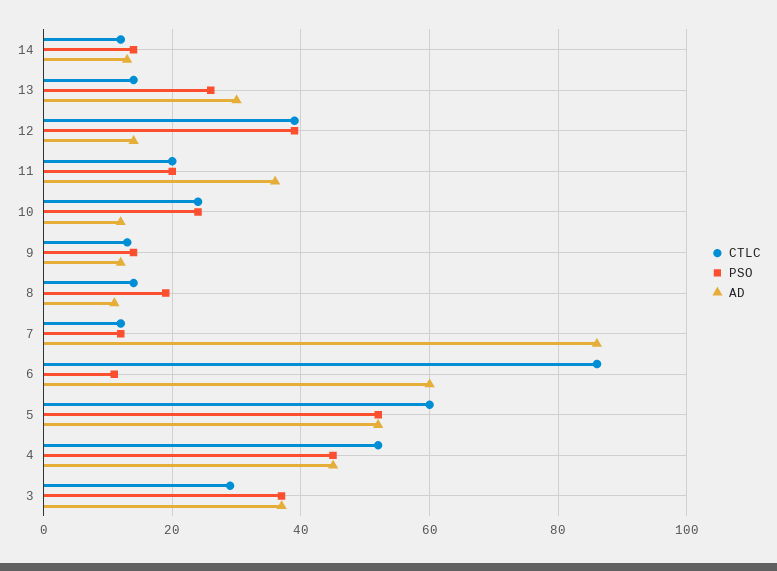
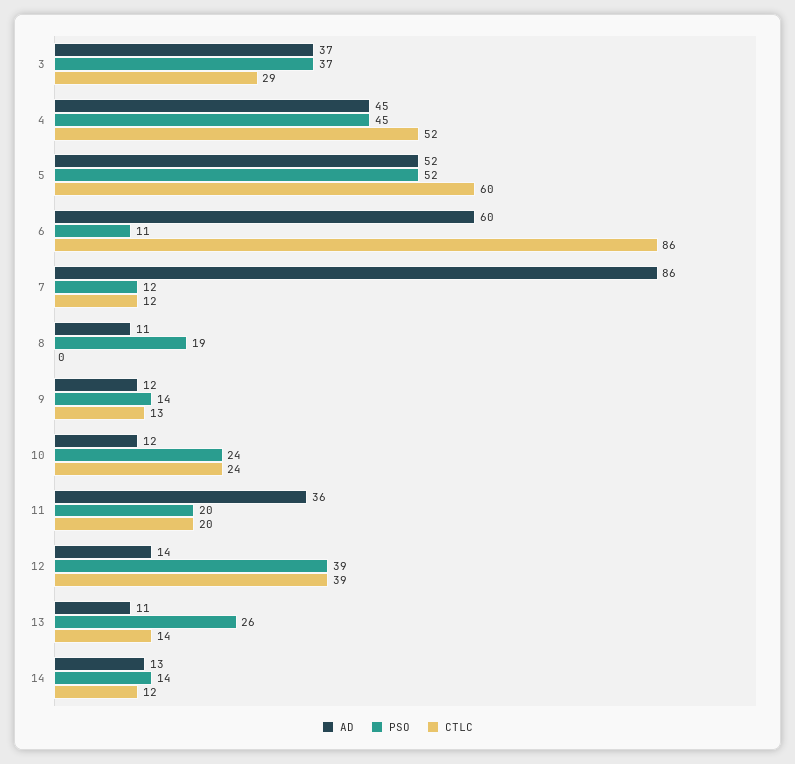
  {
    "CTLC": {
      "14": 12,
      "13": 14,
      "12": 39,
      "11": 20,
      "10": 24,
      "9": 13,
-     "8": 15,
+     "8": 0,
      "7": 12,
      "6": 86,
      "5": 60,
      "4": 52,
      "3": 29
    },
    "PSO": {
      "14": 14,
      "13": 26,
      "12": 39,
      "11": 20,
      "10": 24,
      "9": 14,
      "8": 19,
      "7": 12,
      "6": 11,
      "5": 52,
      "4": 45,
      "3": 37
    },
    "AD": {
      "14": 13,
-     "13": 30,
+     "13": 11,
      "12": 14,
      "11": 36,
      "10": 12,
      "9": 12,
      "8": 11,
      "7": 86,
      "6": 60,
      "5": 52,
      "4": 45,
      "3": 37
    }
  }

